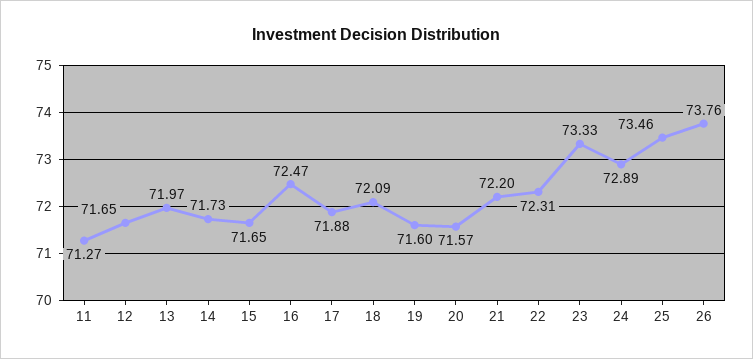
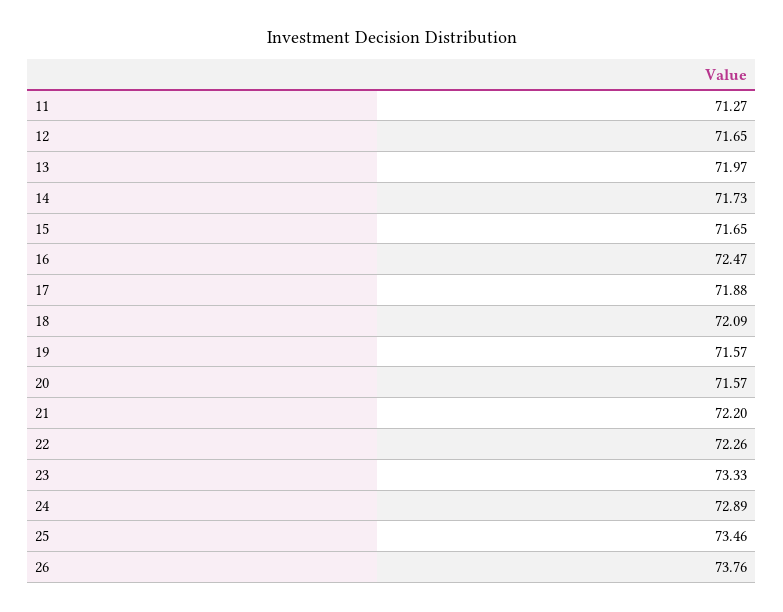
  {
    "11": 71.27,
    "12": 71.65,
    "13": 71.97,
    "14": 71.73,
    "15": 71.65,
    "16": 72.47,
    "17": 71.88,
    "18": 72.09,
-   "19": 71.6,
+   "19": 71.57,
    "20": 71.57,
    "21": 72.2,
-   "22": 72.31,
+   "22": 72.26,
    "23": 73.33,
    "24": 72.89,
    "25": 73.46,
    "26": 73.76
  }

